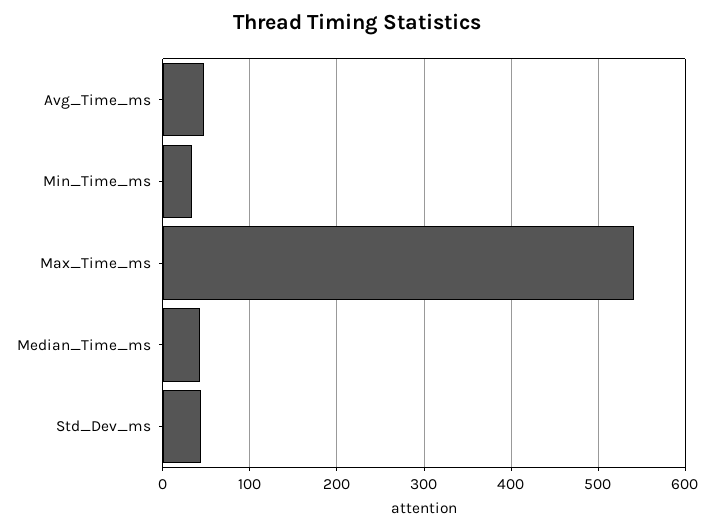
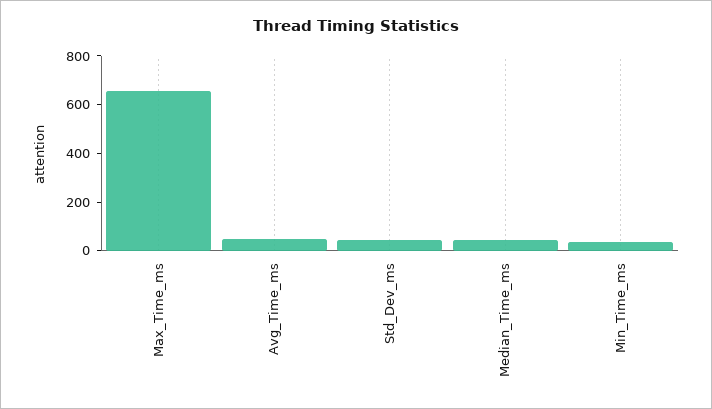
  {
    "Avg_Time_ms": 50,
    "Min_Time_ms": 30,
-   "Max_Time_ms": 540,
+   "Max_Time_ms": 650,
    "Median_Time_ms": 40,
    "Std_Dev_ms": 40
  }

